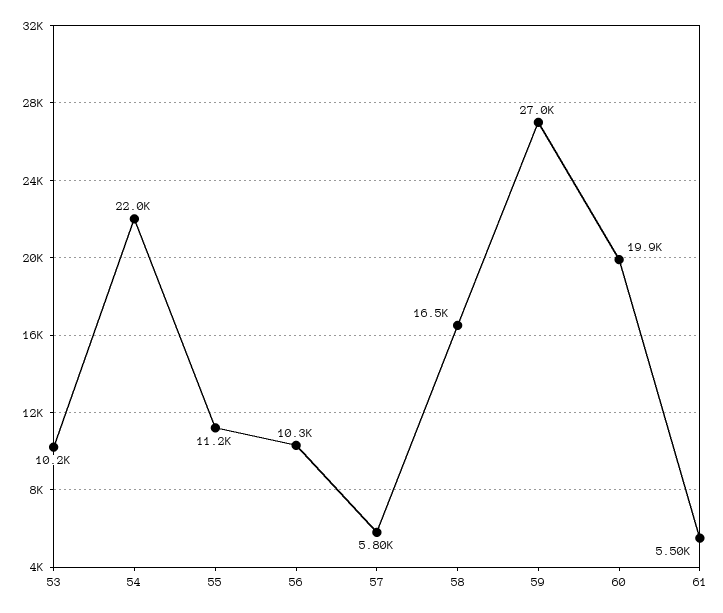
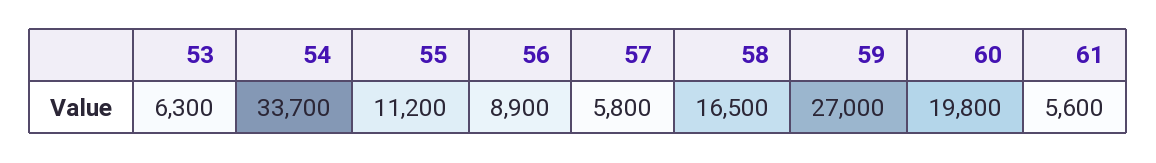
  {
-   "53": 10200,
+   "53": 6300,
-   "54": 22000,
+   "54": 33700,
    "55": 11200,
-   "56": 10300,
+   "56": 8900,
    "57": 5800,
    "58": 16500,
    "59": 27000,
-   "60": 19900,
+   "60": 19800,
-   "61": 5500
+   "61": 5600
  }

